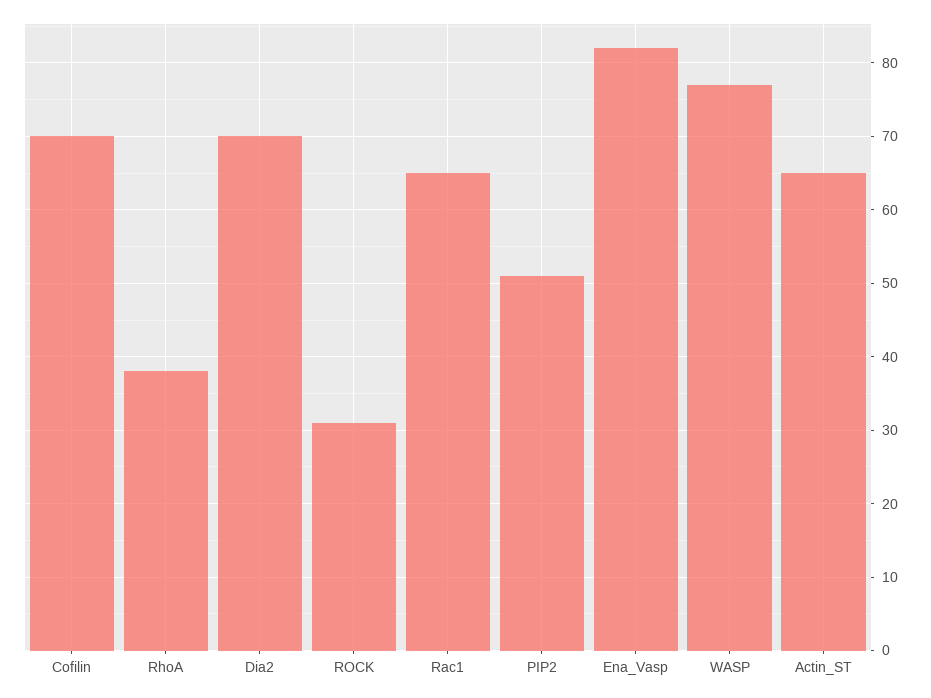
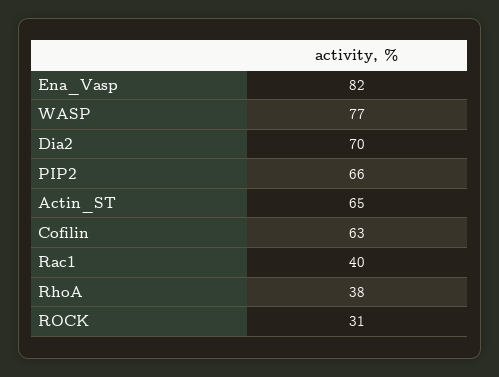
  {
-   "Cofilin": 70,
+   "Cofilin": 63,
    "RhoA": 38,
    "Dia2": 70,
    "ROCK": 31,
-   "Rac1": 65,
+   "Rac1": 40,
-   "PIP2": 51,
+   "PIP2": 66,
    "Ena_Vasp": 82,
    "WASP": 77,
    "Actin_ST": 65
  }

